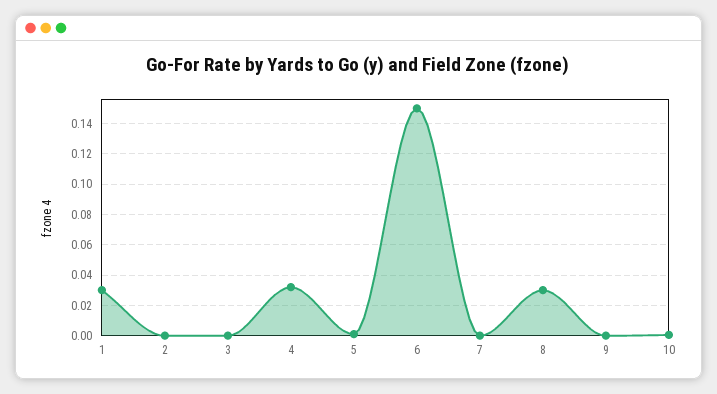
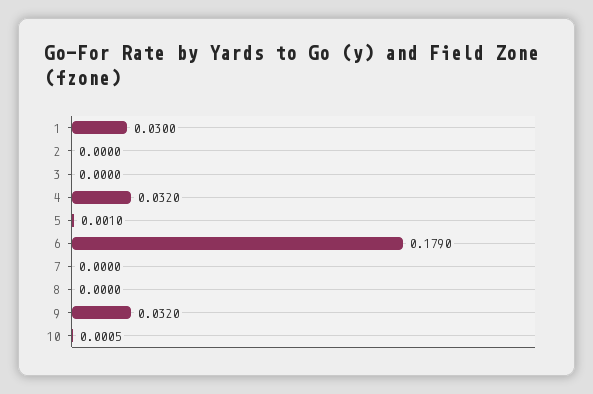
  {
    "1": 0.03,
    "2": 0,
    "3": 0,
    "4": 0.032,
    "5": 0.001,
-   "6": 0.15,
+   "6": 0.179,
    "7": 0,
-   "8": 0.03,
+   "8": 0,
-   "9": 0,
+   "9": 0.032,
    "10": 0.0005
  }

